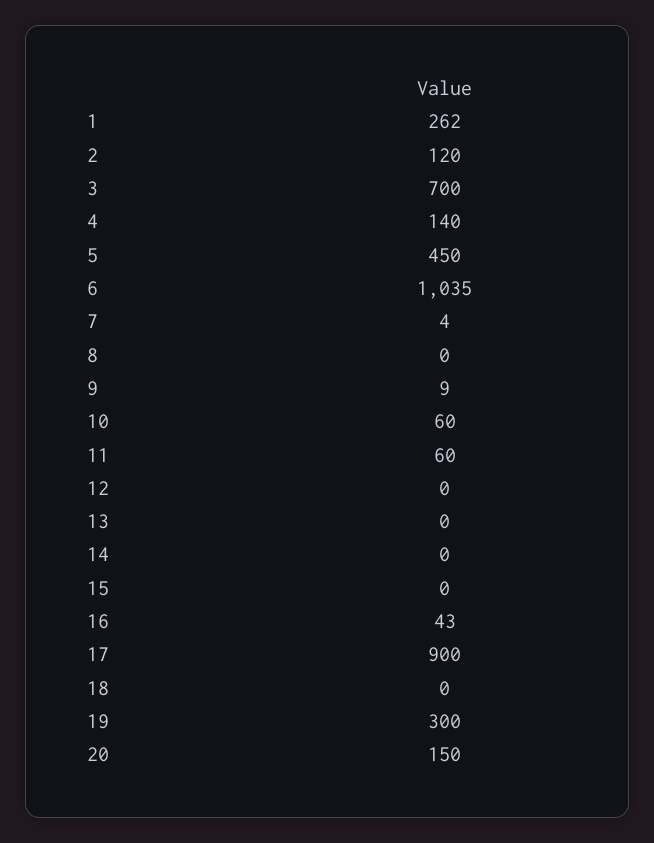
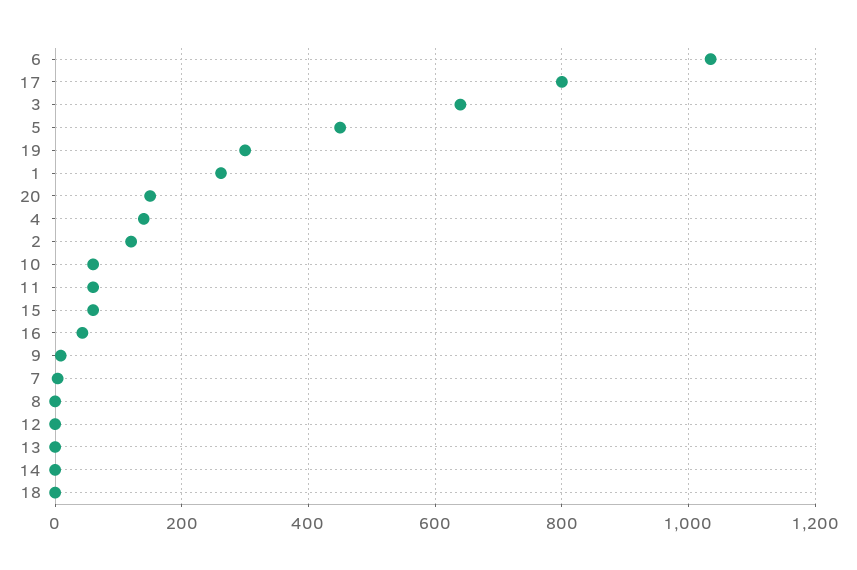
  {
    "1": 262,
    "2": 120,
-   "3": 700,
+   "3": 640,
    "4": 140,
    "5": 450,
    "6": 1035,
    "7": 4,
    "8": 0,
    "9": 9,
    "10": 60,
    "11": 60,
    "12": 0,
    "13": 0,
    "14": 0,
-   "15": 0,
+   "15": 60,
    "16": 43,
-   "17": 900,
+   "17": 800,
    "18": 0,
    "19": 300,
    "20": 150
  }

